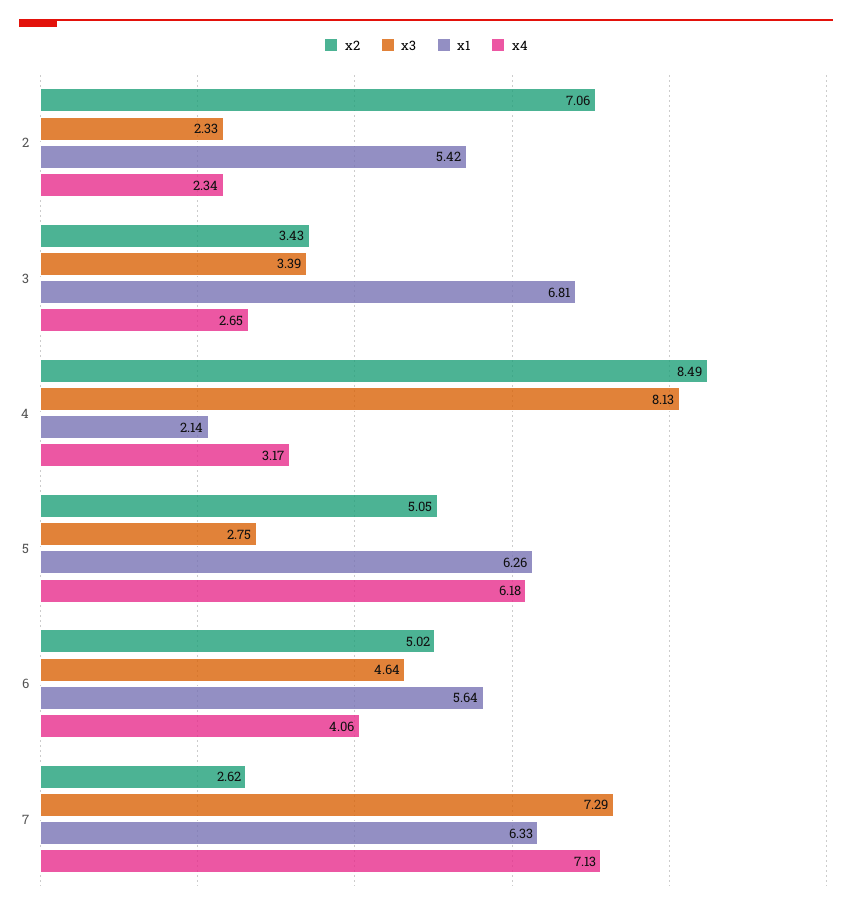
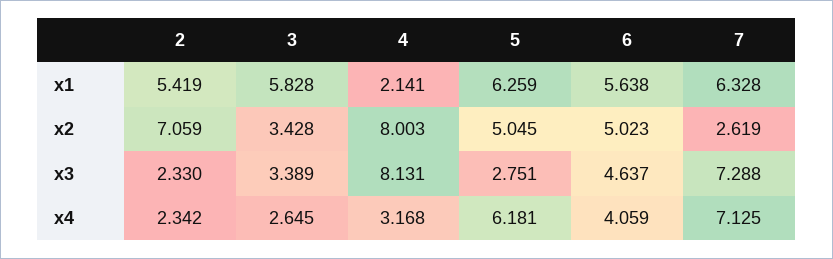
  {
    "x2": {
      "2": 7.059,
      "3": 3.428,
-     "4": 8.49,
+     "4": 8.003,
      "5": 5.045,
      "6": 5.023,
      "7": 2.619
    },
    "x3": {
      "2": 2.33,
      "3": 3.389,
      "4": 8.131,
      "5": 2.751,
      "6": 4.637,
      "7": 7.288
    },
    "x1": {
      "2": 5.419,
-     "3": 6.81,
+     "3": 5.828,
      "4": 2.141,
      "5": 6.259,
      "6": 5.638,
      "7": 6.328
    },
    "x4": {
      "2": 2.342,
      "3": 2.645,
      "4": 3.168,
      "5": 6.181,
      "6": 4.059,
      "7": 7.125
    }
  }

